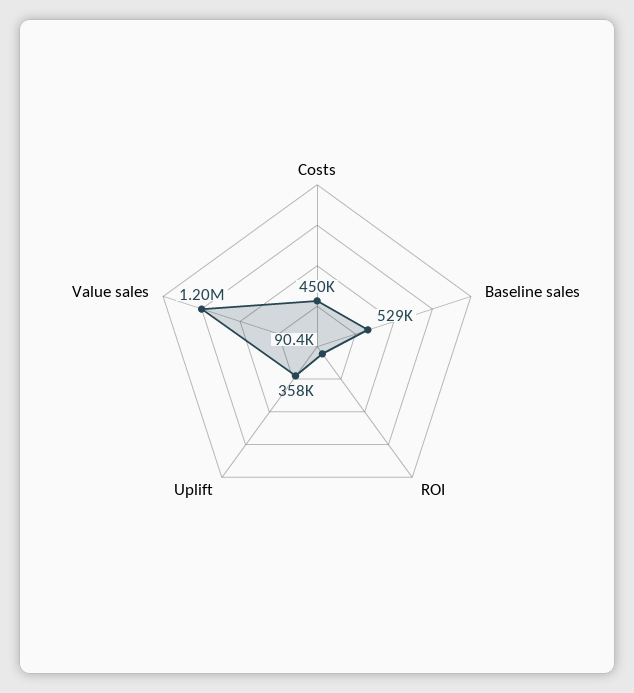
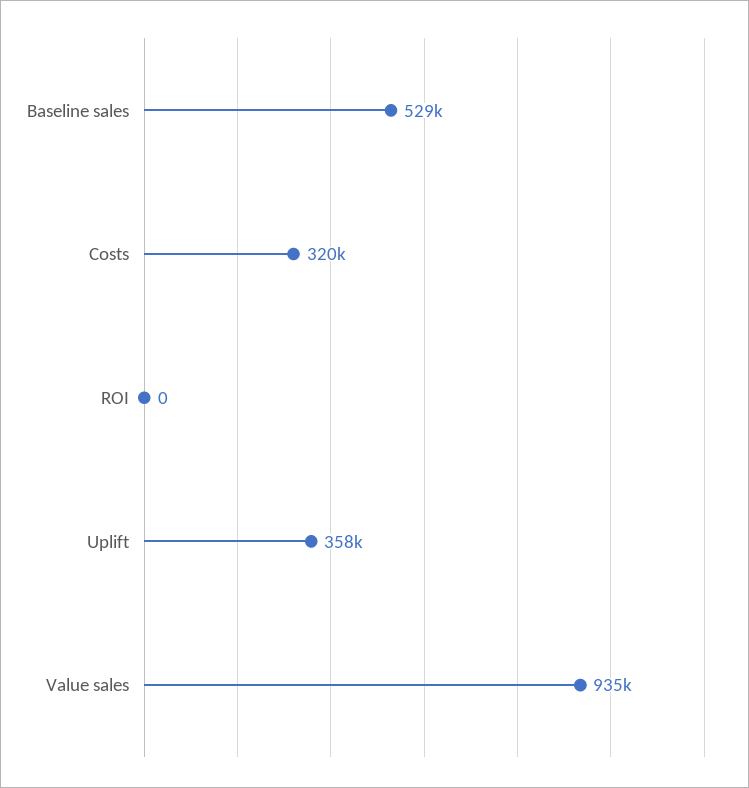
  {
-   "Costs": 450000,
+   "Costs": 320000,
    "Baseline sales": 529000,
-   "ROI": 90400,
+   "ROI": 0,
    "Uplift": 358000,
-   "Value sales": 1200000
+   "Value sales": 935000
  }

